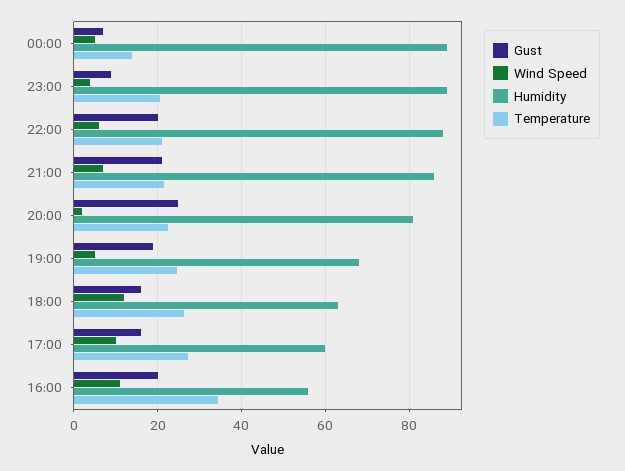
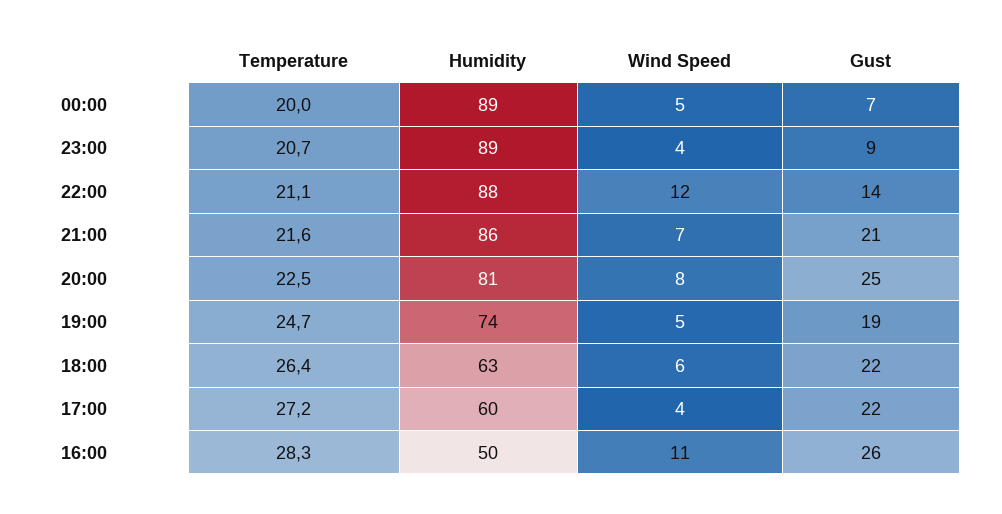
  {
    "Gust": {
      "00:00": 7,
      "23:00": 9,
-     "22:00": 20,
+     "22:00": 14,
      "21:00": 21,
      "20:00": 25,
      "19:00": 19,
-     "18:00": 16,
+     "18:00": 22,
-     "17:00": 16,
+     "17:00": 22,
-     "16:00": 20
+     "16:00": 26
    },
    "Wind Speed": {
      "00:00": 5,
      "23:00": 4,
-     "22:00": 6,
+     "22:00": 12,
      "21:00": 7,
-     "20:00": 2,
+     "20:00": 8,
      "19:00": 5,
-     "18:00": 12,
+     "18:00": 6,
-     "17:00": 10,
+     "17:00": 4,
      "16:00": 11
    },
    "Humidity": {
      "00:00": 89,
      "23:00": 89,
      "22:00": 88,
      "21:00": 86,
      "20:00": 81,
-     "19:00": 68,
+     "19:00": 74,
      "18:00": 63,
      "17:00": 60,
-     "16:00": 56
+     "16:00": 50
    },
    "Temperature": {
-     "00:00": 14,
+     "00:00": 20,
      "23:00": 20.7,
      "22:00": 21.1,
      "21:00": 21.6,
      "20:00": 22.5,
      "19:00": 24.7,
      "18:00": 26.4,
      "17:00": 27.2,
-     "16:00": 34
+     "16:00": 28.3
    }
  }

